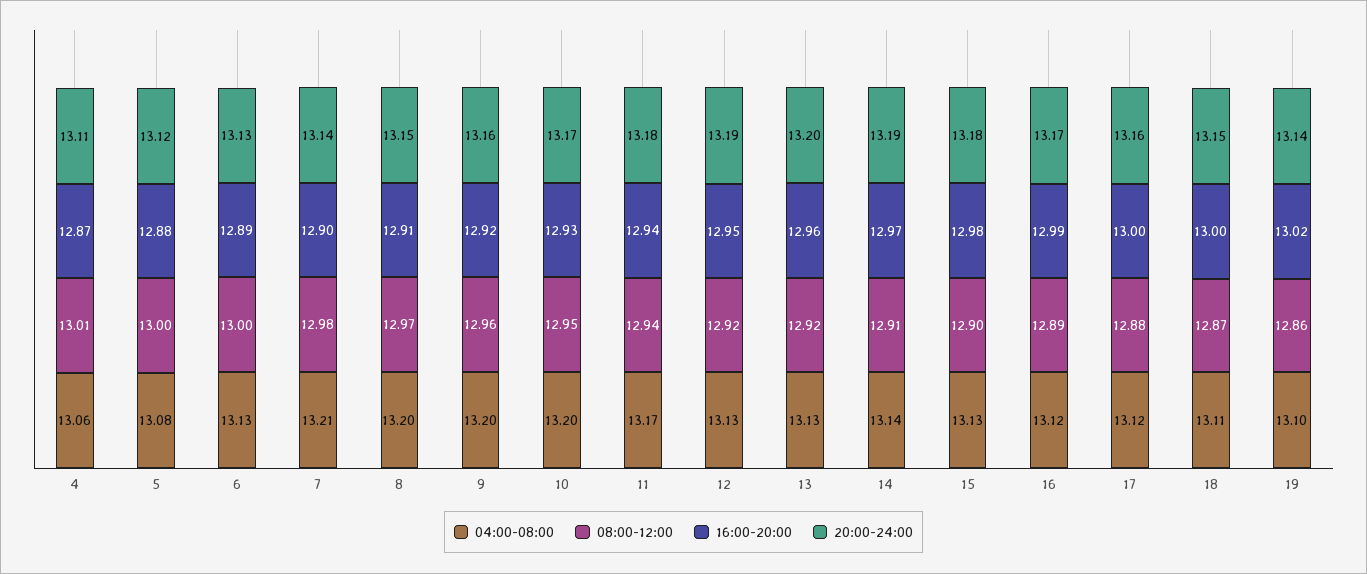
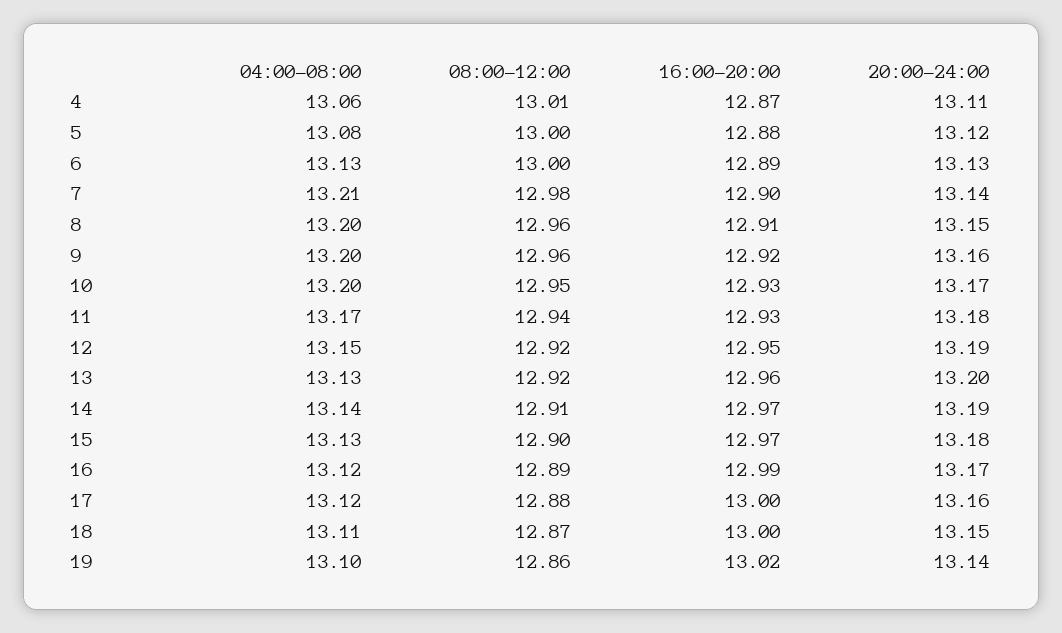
  {
    "04:00-08:00": {
      "4": 13.06,
      "5": 13.08,
      "6": 13.13,
      "7": 13.21,
      "8": 13.2,
      "9": 13.2,
      "10": 13.2,
      "11": 13.17,
-     "12": 13.13,
+     "12": 13.15,
      "13": 13.13,
      "14": 13.14,
      "15": 13.13,
      "16": 13.12,
      "17": 13.12,
      "18": 13.11,
      "19": 13.1
    },
    "08:00-12:00": {
      "4": 13.01,
      "5": 13,
      "6": 13,
      "7": 12.98,
-     "8": 12.97,
+     "8": 12.96,
      "9": 12.96,
      "10": 12.95,
      "11": 12.94,
      "12": 12.92,
      "13": 12.92,
      "14": 12.91,
      "15": 12.9,
      "16": 12.89,
      "17": 12.88,
      "18": 12.87,
      "19": 12.86
    },
    "16:00-20:00": {
      "4": 12.87,
      "5": 12.88,
      "6": 12.89,
      "7": 12.9,
      "8": 12.91,
      "9": 12.92,
      "10": 12.93,
-     "11": 12.94,
+     "11": 12.93,
      "12": 12.95,
      "13": 12.96,
      "14": 12.97,
-     "15": 12.98,
+     "15": 12.97,
      "16": 12.99,
      "17": 13,
      "18": 13,
      "19": 13.02
    },
    "20:00-24:00": {
      "4": 13.11,
      "5": 13.12,
      "6": 13.13,
      "7": 13.14,
      "8": 13.15,
      "9": 13.16,
      "10": 13.17,
      "11": 13.18,
      "12": 13.19,
      "13": 13.2,
      "14": 13.19,
      "15": 13.18,
      "16": 13.17,
      "17": 13.16,
      "18": 13.15,
      "19": 13.14
    }
  }

